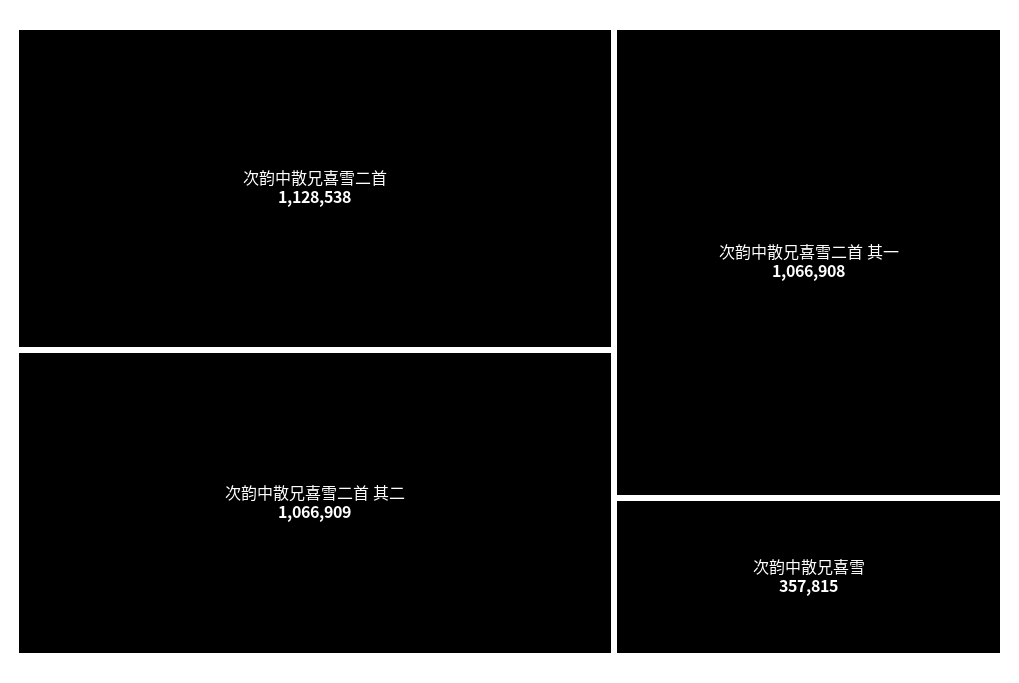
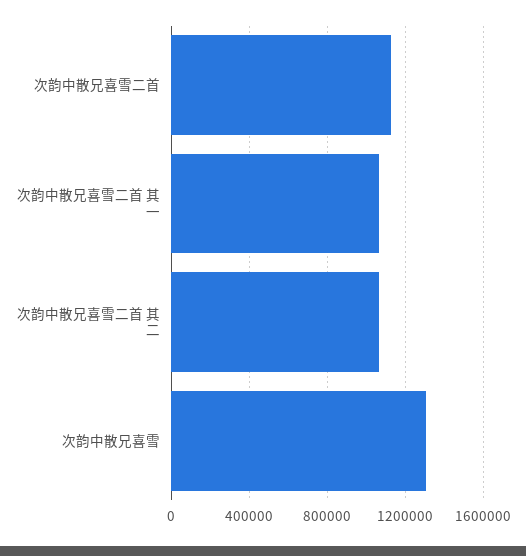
  {
    "次韵中散兄喜雪二首": 1128538,
    "次韵中散兄喜雪二首 其二": 1066909,
    "次韵中散兄喜雪二首 其一": 1066908,
-   "次韵中散兄喜雪": 357815
+   "次韵中散兄喜雪": 1300000
  }

